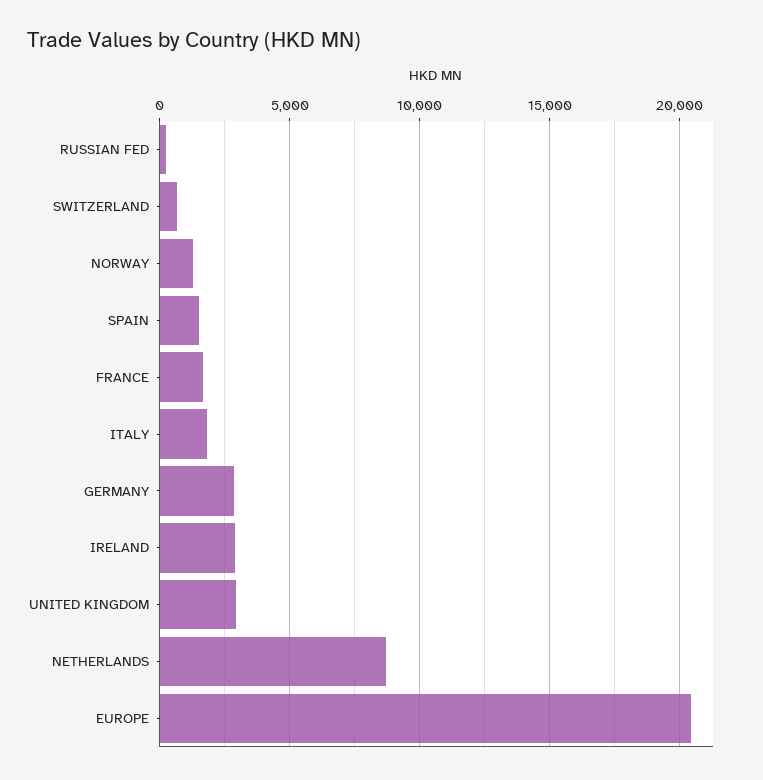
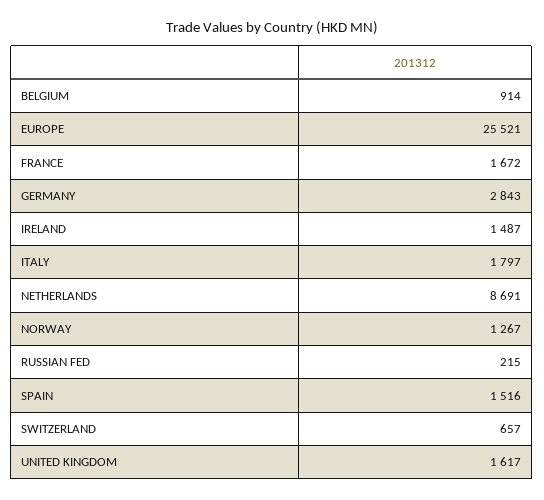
  {
    "RUSSIAN FED": 215,
    "SWITZERLAND": 657,
    "NORWAY": 1267,
    "SPAIN": 1516,
    "FRANCE": 1672,
    "ITALY": 1797,
    "GERMANY": 2843,
-   "IRELAND": 3000,
+   "IRELAND": 1487,
-   "UNITED KINGDOM": 3000,
+   "UNITED KINGDOM": 1617,
    "NETHERLANDS": 8691,
-   "EUROPE": 20500
+   "EUROPE": 25521,
+   "BELGIUM": 914
  }

